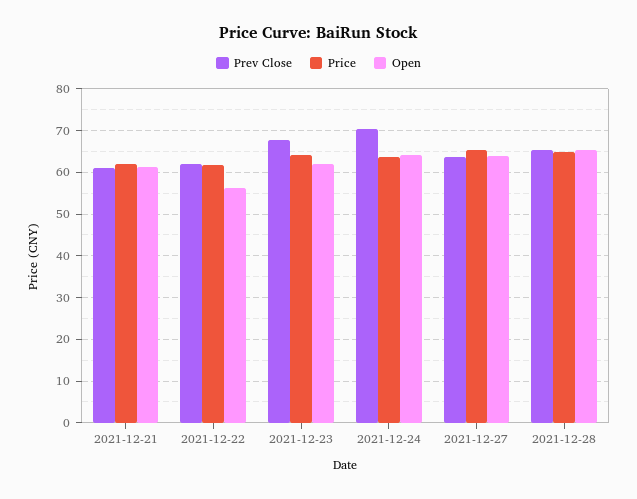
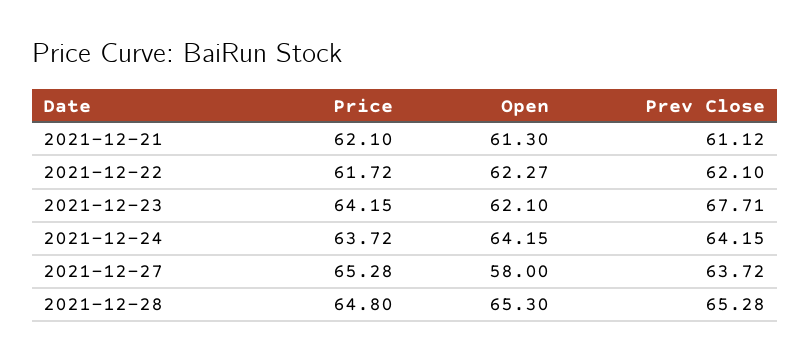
  {
    "Prev Close": {
      "2021-12-21": 61.12,
      "2021-12-22": 62.1,
      "2021-12-23": 67.71,
-     "2021-12-24": 70,
+     "2021-12-24": 64.15,
      "2021-12-27": 63.72,
      "2021-12-28": 65.28
    },
    "Price": {
      "2021-12-21": 62.1,
      "2021-12-22": 61.72,
      "2021-12-23": 64.15,
      "2021-12-24": 63.72,
      "2021-12-27": 65.28,
      "2021-12-28": 64.8
    },
    "Open": {
      "2021-12-21": 61.3,
-     "2021-12-22": 56,
+     "2021-12-22": 62.27,
      "2021-12-23": 62.1,
      "2021-12-24": 64.15,
-     "2021-12-27": 64,
+     "2021-12-27": 58,
      "2021-12-28": 65.3
    }
  }

